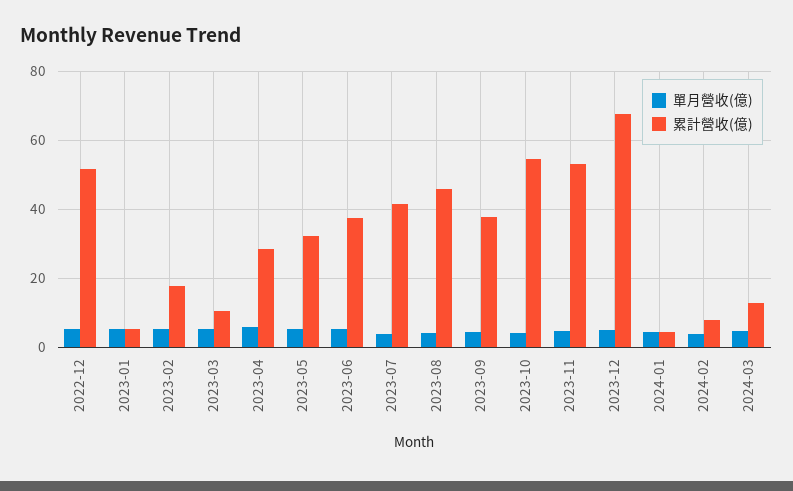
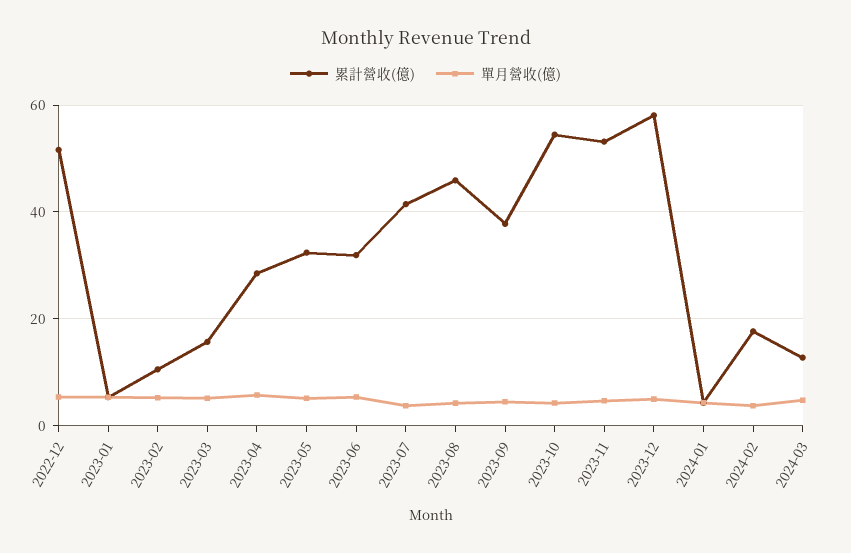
  {
    "單月營收(億)": {
      "2022-12": 6,
      "2023-01": 6,
      "2023-02": 6,
      "2023-03": 6,
      "2023-04": 6,
      "2023-05": 6,
      "2023-06": 6,
      "2023-07": 4,
      "2023-08": 4,
      "2023-09": 4,
      "2023-10": 4,
      "2023-11": 4,
      "2023-12": 4,
      "2024-01": 4,
      "2024-02": 4,
      "2024-03": 4
    },
    "累計營收(億)": {
      "2022-12": 52,
      "2023-01": 6,
-     "2023-02": 18,
+     "2023-02": 10,
-     "2023-03": 10,
+     "2023-03": 16,
      "2023-04": 28,
      "2023-05": 32,
-     "2023-06": 38,
+     "2023-06": 32,
      "2023-07": 42,
      "2023-08": 46,
      "2023-09": 38,
      "2023-10": 54,
      "2023-11": 54,
-     "2023-12": 68,
+     "2023-12": 58,
      "2024-01": 4,
-     "2024-02": 8,
+     "2024-02": 18,
      "2024-03": 12
    }
  }

